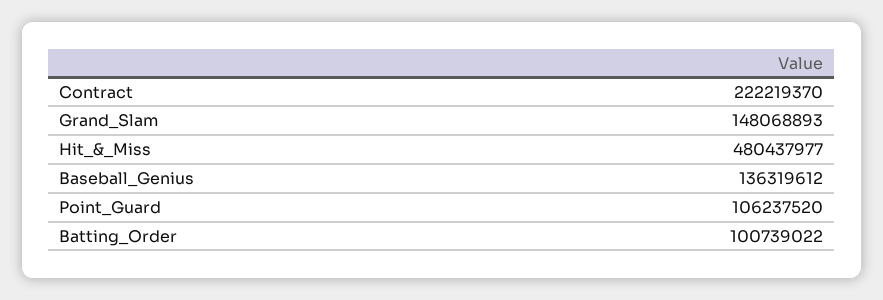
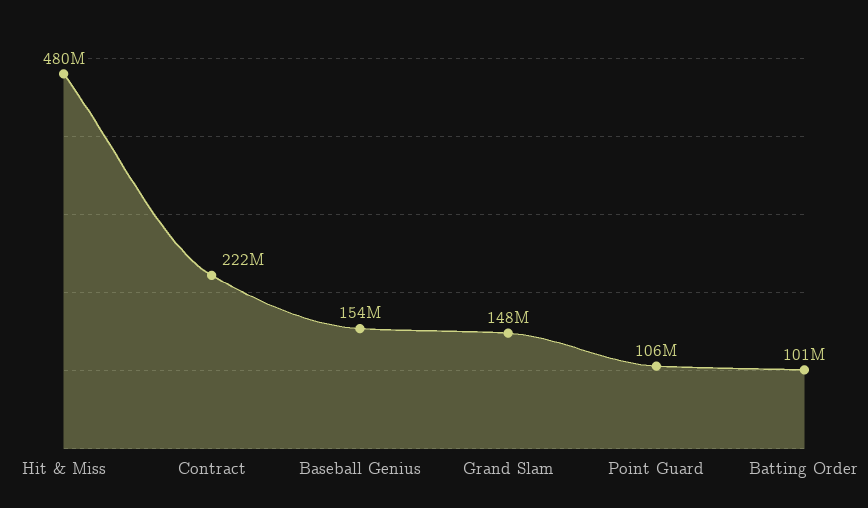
  {
    "Contract": 222219370,
    "Grand_Slam": 148068893,
    "Hit_&_Miss": 480437977,
-   "Baseball_Genius": 136319612,
+   "Baseball_Genius": 154000000,
    "Point_Guard": 106237520,
    "Batting_Order": 100739022
  }

